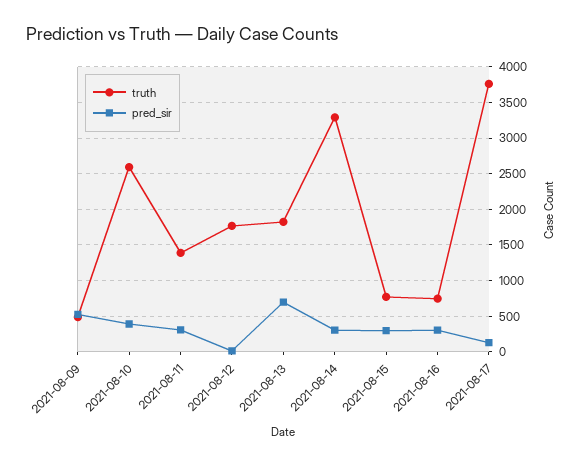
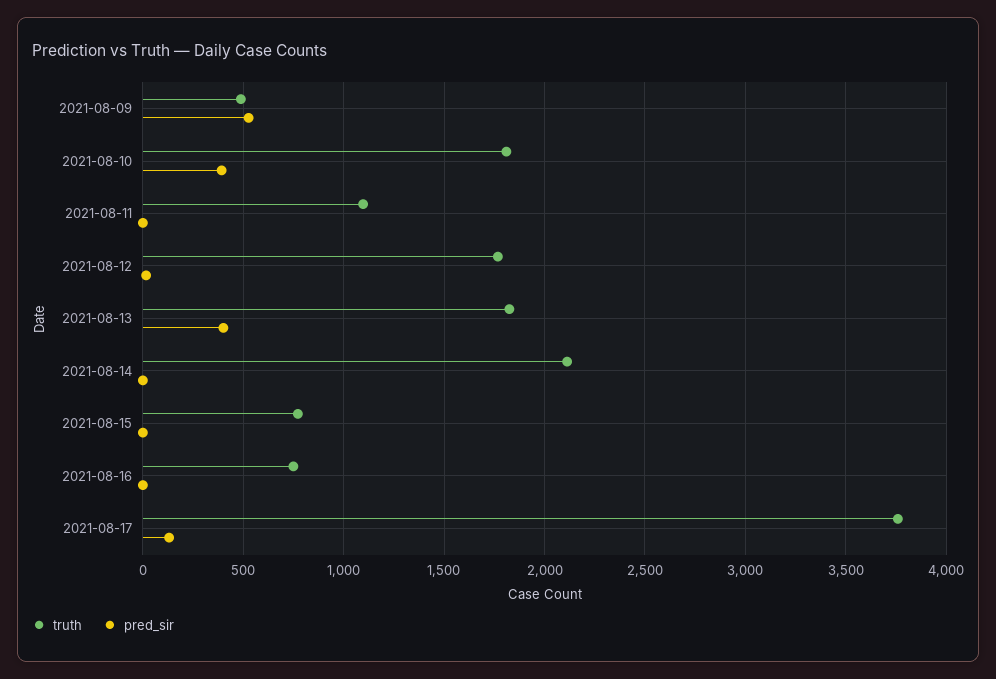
  {
    "truth": {
      "2021-08-09": 500,
-     "2021-08-10": 2600,
+     "2021-08-10": 1800,
-     "2021-08-11": 1400,
+     "2021-08-11": 1100,
      "2021-08-12": 1750,
      "2021-08-13": 1850,
-     "2021-08-14": 3300,
+     "2021-08-14": 2100,
      "2021-08-15": 750,
      "2021-08-16": 750,
      "2021-08-17": 3750
    },
    "pred_sir": {
      "2021-08-09": 550,
      "2021-08-10": 400,
-     "2021-08-11": 300,
+     "2021-08-11": 0,
      "2021-08-12": 0,
-     "2021-08-13": 700,
+     "2021-08-13": 400,
-     "2021-08-14": 300,
+     "2021-08-14": 0,
-     "2021-08-15": 300,
+     "2021-08-15": 0,
-     "2021-08-16": 300,
+     "2021-08-16": 0,
      "2021-08-17": 150
    }
  }

